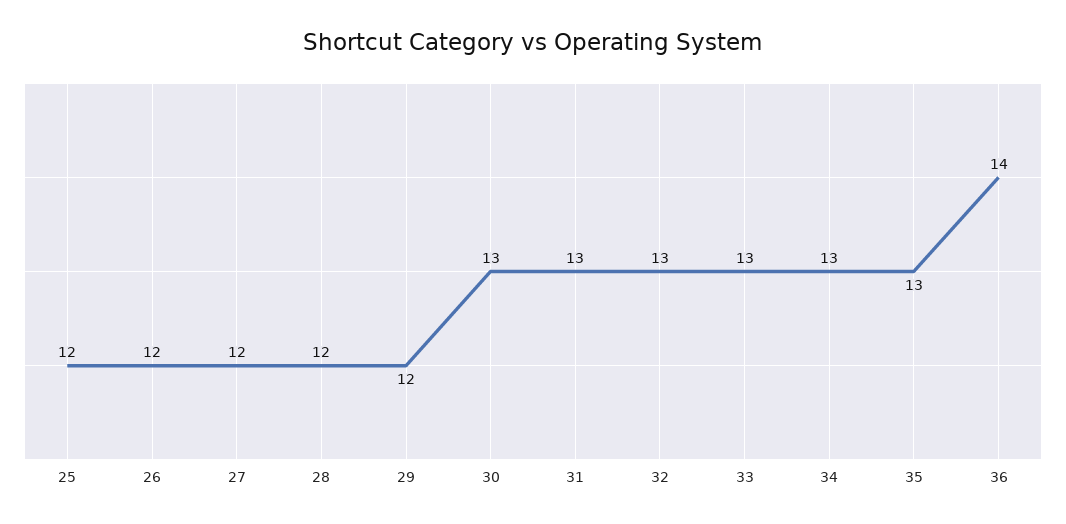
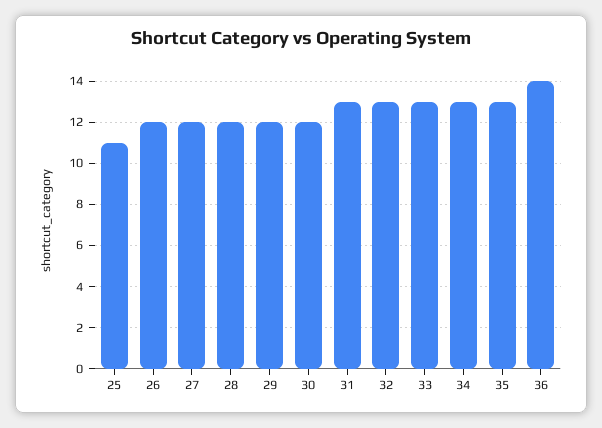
  {
-   "25": 12,
+   "25": 11,
    "26": 12,
    "27": 12,
    "28": 12,
    "29": 12,
-   "30": 13,
+   "30": 12,
    "31": 13,
    "32": 13,
    "33": 13,
    "34": 13,
    "35": 13,
    "36": 14
  }

